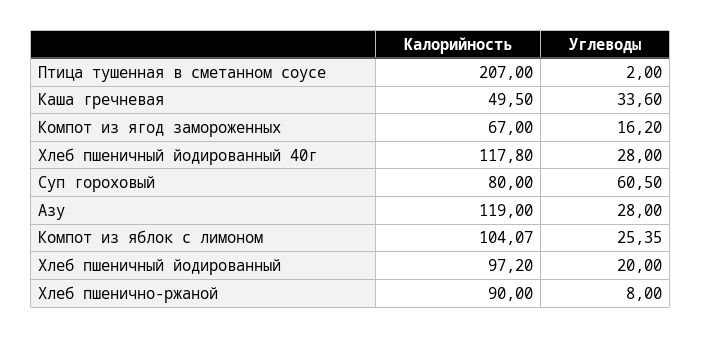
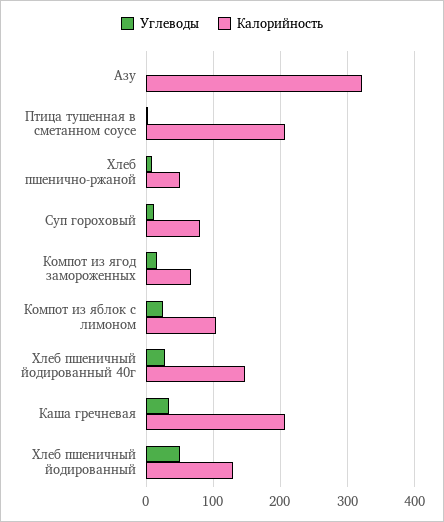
  {
    "Калорийность": {
      "Птица тушенная в сметанном соусе": 207,
-     "Каша гречневая": 49.5,
+     "Каша гречневая": 210,
      "Компот из ягод замороженных": 67,
-     "Хлеб пшеничный йодированный 40г": 117.8,
+     "Хлеб пшеничный йодированный 40г": 150,
      "Суп гороховый": 80,
-     "Азу": 119,
+     "Азу": 320,
      "Компот из яблок с лимоном": 104.07,
-     "Хлеб пшеничный йодированный": 97.2,
+     "Хлеб пшеничный йодированный": 130,
-     "Хлеб пшенично-ржаной": 90
+     "Хлеб пшенично-ржаной": 50
    },
    "Углеводы": {
      "Птица тушенная в сметанном соусе": 2,
      "Каша гречневая": 33.6,
      "Компот из ягод замороженных": 16.2,
      "Хлеб пшеничный йодированный 40г": 28,
-     "Суп гороховый": 60.5,
+     "Суп гороховый": 10,
-     "Азу": 28,
+     "Азу": 0,
      "Компот из яблок с лимоном": 25.35,
-     "Хлеб пшеничный йодированный": 20,
+     "Хлеб пшеничный йодированный": 50,
      "Хлеб пшенично-ржаной": 8
    }
  }

